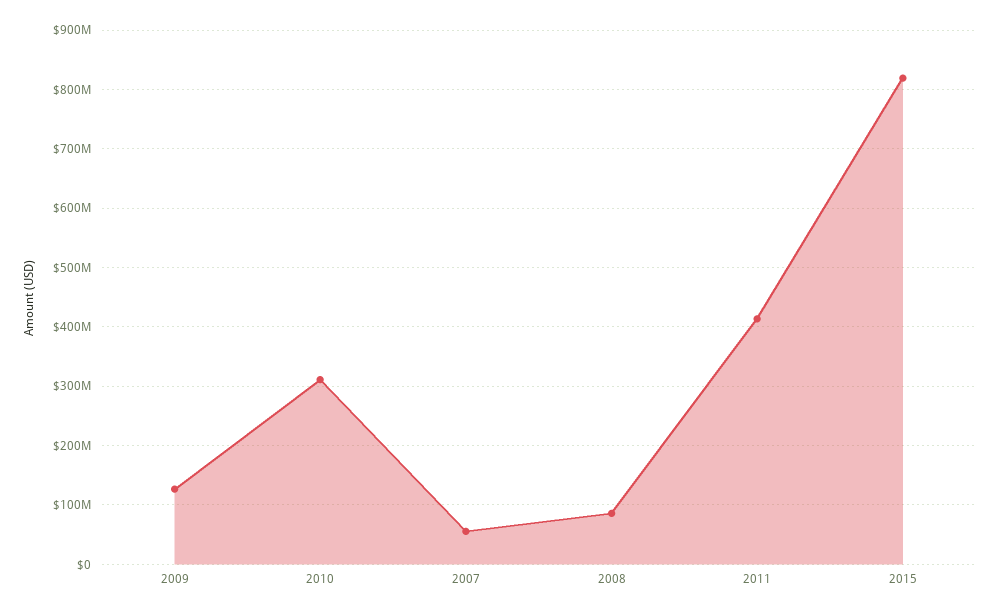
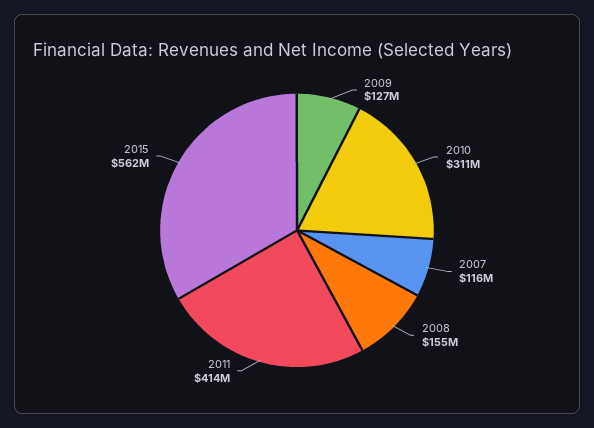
  {
    "2009": 127000000,
    "2010": 311000000,
-   "2007": 60000000,
+   "2007": 116000000,
-   "2008": 80000000,
+   "2008": 155000000,
    "2011": 414000000,
-   "2015": 820000000
+   "2015": 562000000
  }

